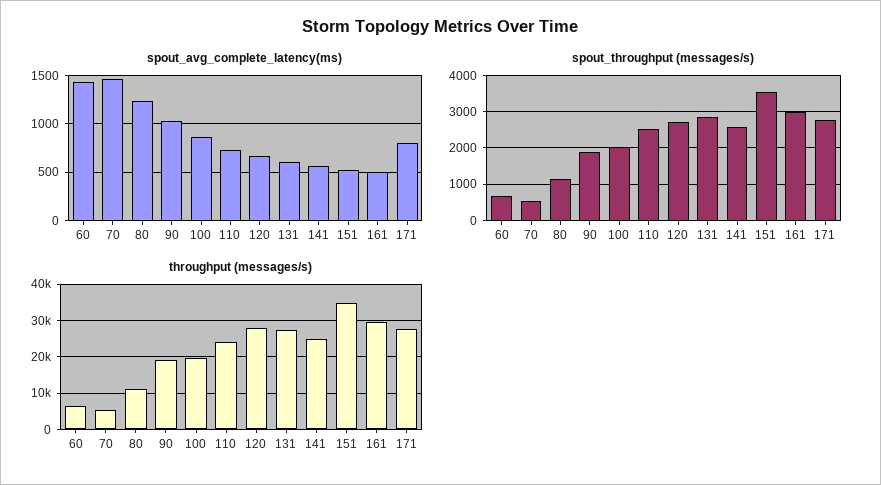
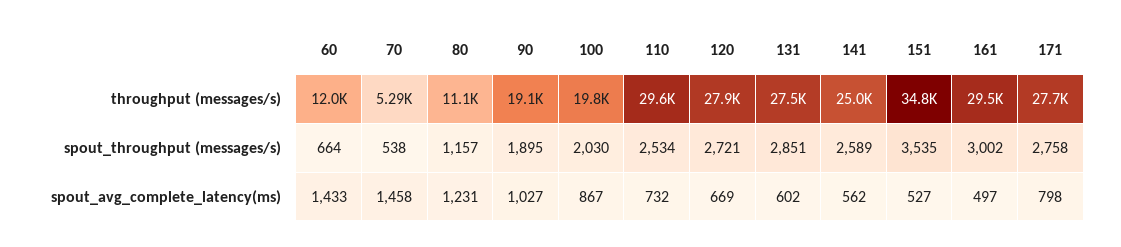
  {
    "spout_avg_complete_latency(ms)": {
      "60": 1433,
      "70": 1458,
      "80": 1231,
      "90": 1027,
      "100": 867,
      "110": 732,
      "120": 669,
      "131": 602,
      "141": 562,
      "151": 527,
      "161": 497,
      "171": 798
    },
    "spout_throughput (messages/s)": {
      "60": 664,
      "70": 538,
      "80": 1157,
      "90": 1895,
      "100": 2030,
      "110": 2534,
      "120": 2721,
      "131": 2851,
      "141": 2589,
      "151": 3535,
      "161": 3002,
      "171": 2758
    },
    "throughput (messages/s)": {
-     "60": 6000,
+     "60": 12000,
      "70": 5290,
      "80": 11100,
      "90": 19100,
      "100": 19800,
-     "110": 24000,
+     "110": 29600,
      "120": 27900,
      "131": 27500,
      "141": 25000,
      "151": 34800,
      "161": 29500,
      "171": 27700
    }
  }

